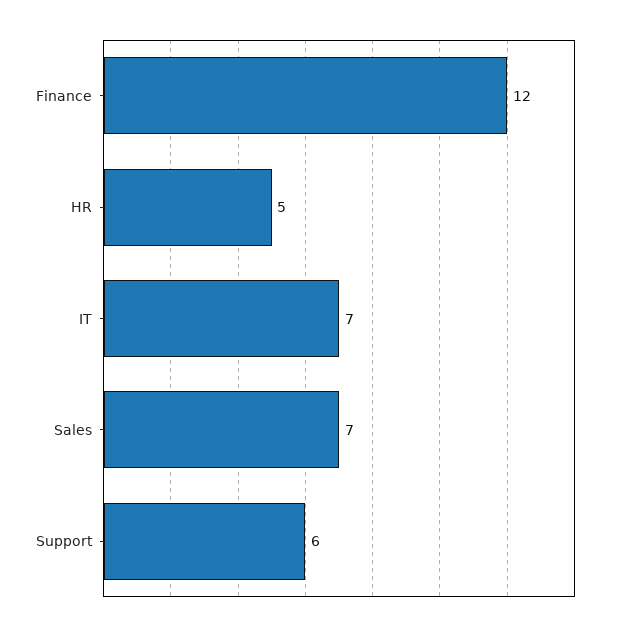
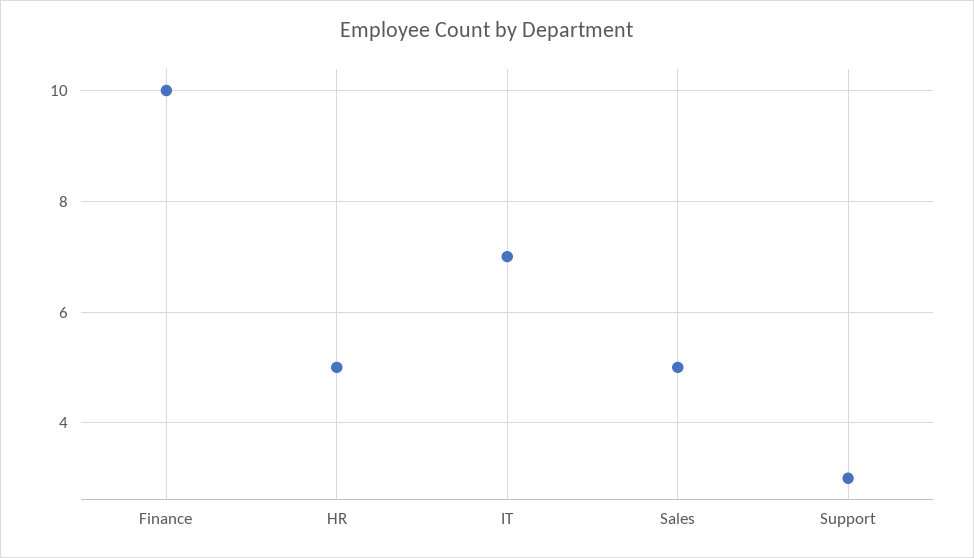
  {
-   "Finance": 12,
+   "Finance": 10,
    "HR": 5,
    "IT": 7,
-   "Sales": 7,
+   "Sales": 5,
-   "Support": 6
+   "Support": 3
  }

